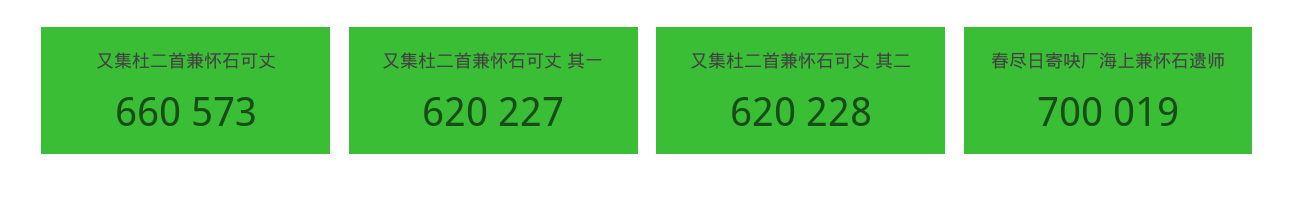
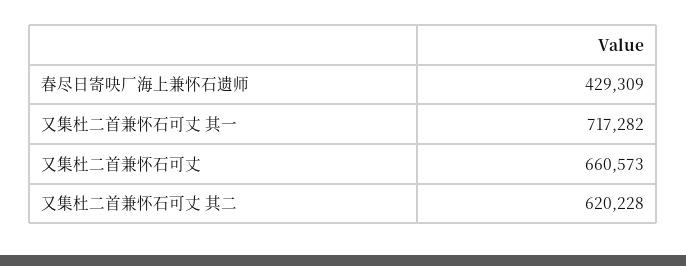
  {
    "又集杜二首兼怀石可丈": 660573,
-   "又集杜二首兼怀石可丈 其一": 620227,
+   "又集杜二首兼怀石可丈 其一": 717282,
    "又集杜二首兼怀石可丈 其二": 620228,
-   "春尽日寄吷厂海上兼怀石遗师": 700019
+   "春尽日寄吷厂海上兼怀石遗师": 429309
  }

